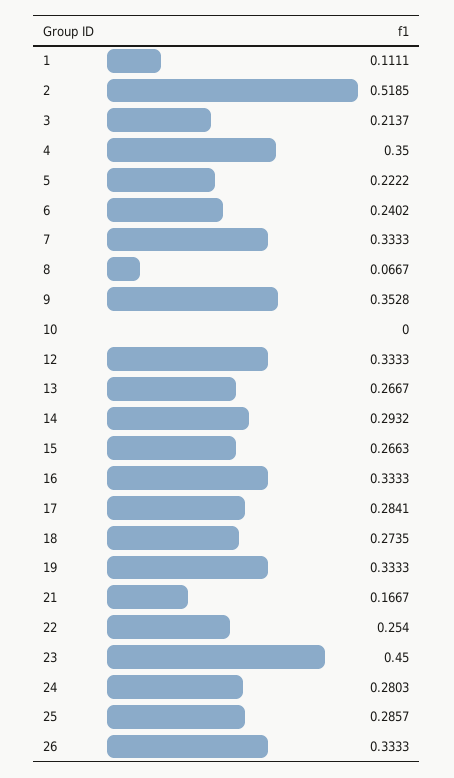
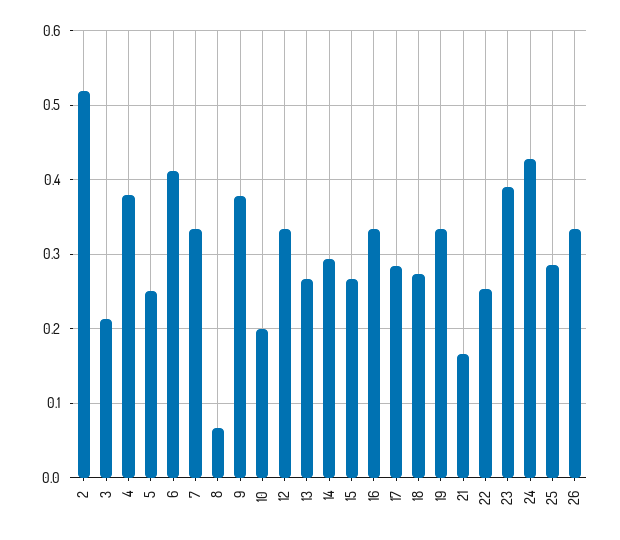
  {
-   "1": 0.1111,
    "2": 0.5185,
    "3": 0.2137,
-   "4": 0.35,
+   "4": 0.38,
-   "5": 0.2222,
+   "5": 0.25,
-   "6": 0.2402,
+   "6": 0.41,
    "7": 0.3333,
    "8": 0.0667,
-   "9": 0.3528,
+   "9": 0.38,
-   "10": 0,
+   "10": 0.2,
    "12": 0.3333,
    "13": 0.2667,
    "14": 0.2932,
    "15": 0.2663,
    "16": 0.3333,
    "17": 0.2841,
    "18": 0.2735,
    "19": 0.3333,
    "21": 0.1667,
    "22": 0.254,
-   "23": 0.45,
+   "23": 0.39,
-   "24": 0.2803,
+   "24": 0.43,
    "25": 0.2857,
    "26": 0.3333
  }

